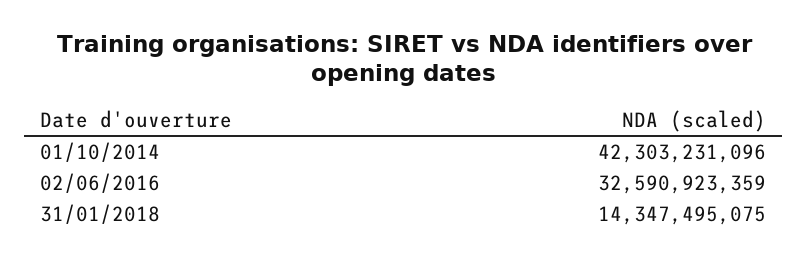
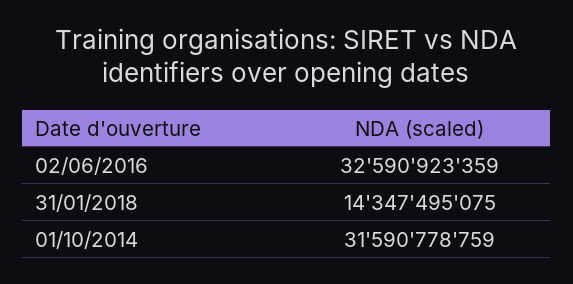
  {
-   "01/10/2014": 42303231096,
+   "01/10/2014": 31590778759,
    "02/06/2016": 32590923359,
    "31/01/2018": 14347495075
  }

